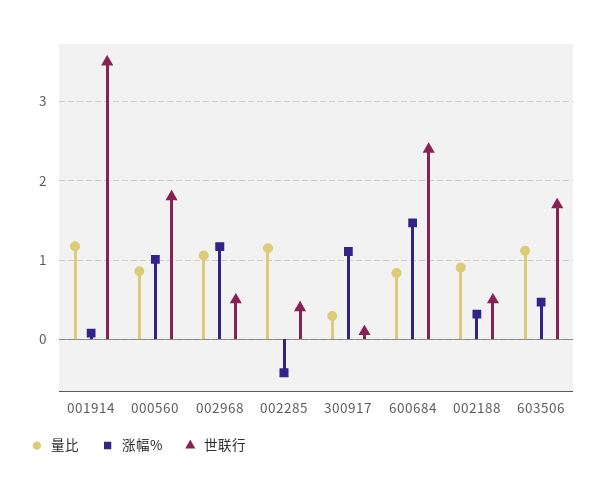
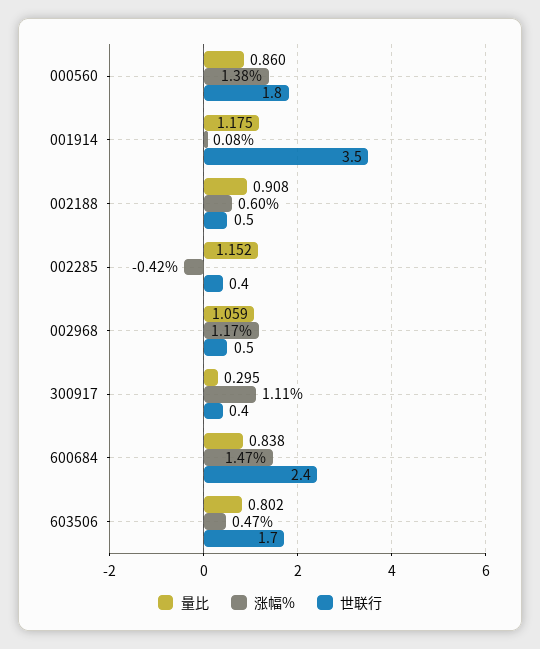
  {
    "量比": {
      "001914": 1.175,
      "000560": 0.86,
      "002968": 1.059,
      "002285": 1.152,
      "300917": 0.295,
      "600684": 0.838,
      "002188": 0.908,
-     "603506": 1.1
+     "603506": 0.802
    },
    "涨幅%": {
      "001914": 0.08,
-     "000560": 1,
+     "000560": 1.38,
      "002968": 1.17,
      "002285": -0.42,
      "300917": 1.11,
      "600684": 1.47,
-     "002188": 0.3,
+     "002188": 0.6,
      "603506": 0.47
    },
    "世联行": {
      "001914": 3.5,
      "000560": 1.8,
      "002968": 0.5,
      "002285": 0.4,
-     "300917": 0.1,
+     "300917": 0.4,
      "600684": 2.4,
      "002188": 0.5,
      "603506": 1.7
    }
  }

